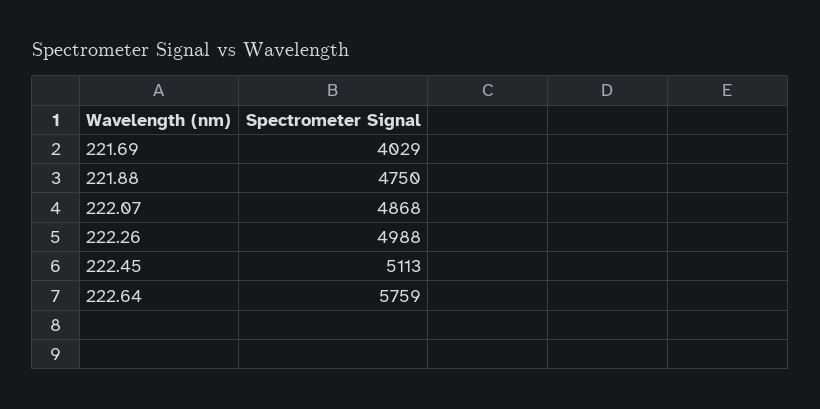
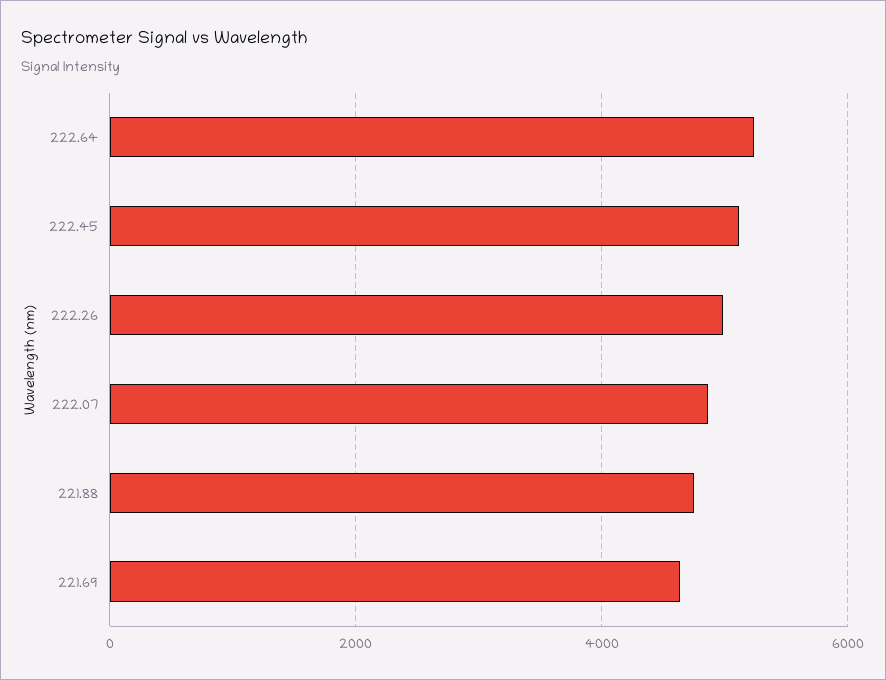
  {
-   "221.69": 4029,
+   "221.69": 4600,
    "221.88": 4750,
    "222.07": 4868,
    "222.26": 4988,
    "222.45": 5113,
-   "222.64": 5759
+   "222.64": 5200
  }

